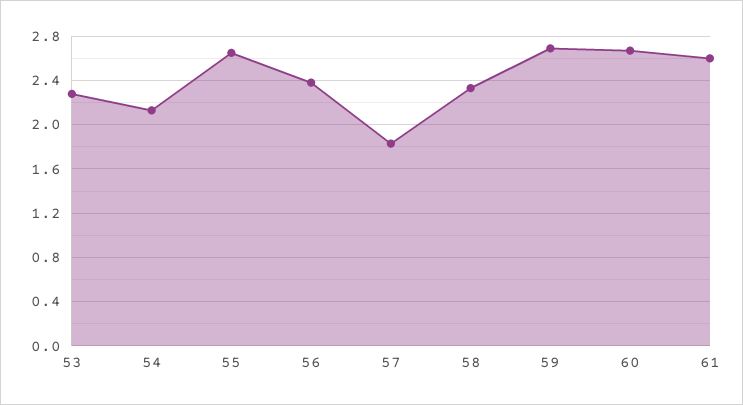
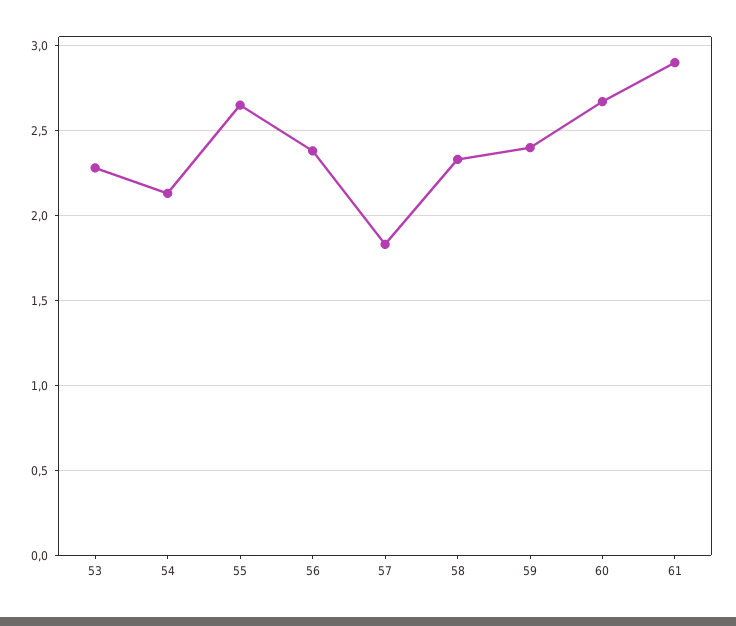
  {
    "53": 2.3,
    "54": 2.15,
    "55": 2.65,
    "56": 2.4,
    "57": 1.85,
    "58": 2.35,
-   "59": 2.7,
+   "59": 2.4,
    "60": 2.65,
-   "61": 2.6
+   "61": 2.9
  }

